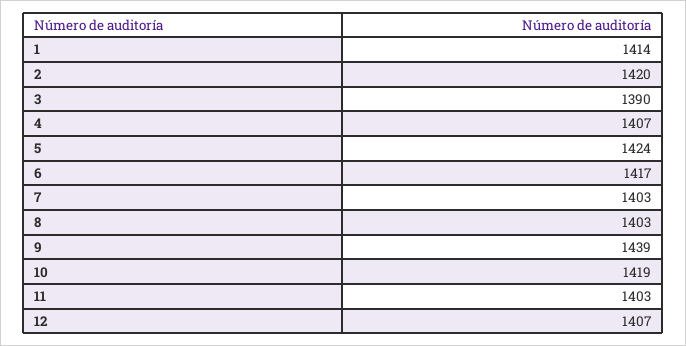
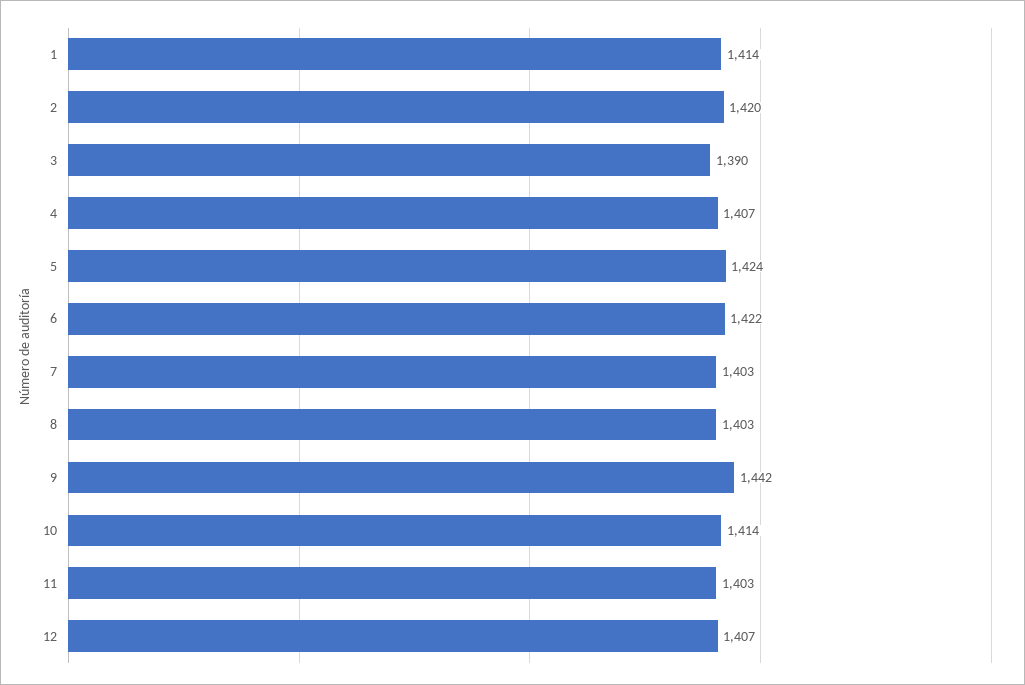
  {
    "1": 1414,
    "2": 1420,
    "3": 1390,
    "4": 1407,
    "5": 1424,
-   "6": 1417,
+   "6": 1422,
    "7": 1403,
    "8": 1403,
-   "9": 1439,
+   "9": 1442,
-   "10": 1419,
+   "10": 1414,
    "11": 1403,
    "12": 1407
  }

